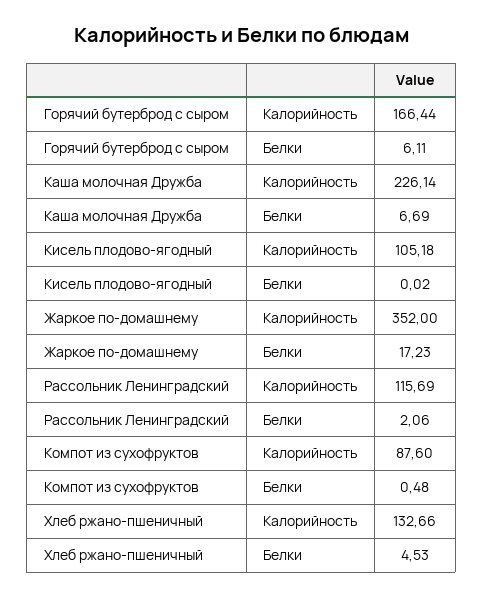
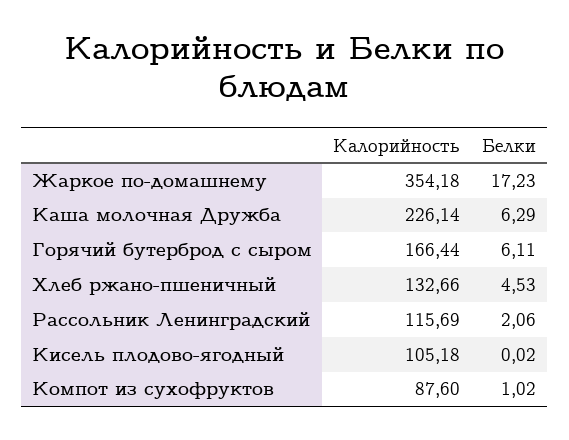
  {
    "Горячий бутерброд с сыром": {
      "Калорийность": 166.44,
      "Белки": 6.11
    },
    "Каша молочная Дружба": {
      "Калорийность": 226.14,
-     "Белки": 6.69
+     "Белки": 6.29
    },
    "Кисель плодово-ягодный": {
      "Калорийность": 105.18,
      "Белки": 0.02
    },
    "Жаркое по-домашнему": {
-     "Калорийность": 352,
+     "Калорийность": 354.18,
      "Белки": 17.23
    },
    "Рассольник Ленинградский": {
      "Калорийность": 115.69,
      "Белки": 2.06
    },
    "Компот из сухофруктов": {
      "Калорийность": 87.6,
-     "Белки": 0.48
+     "Белки": 1.02
    },
    "Хлеб ржано-пшеничный": {
      "Калорийность": 132.66,
      "Белки": 4.53
    }
  }

